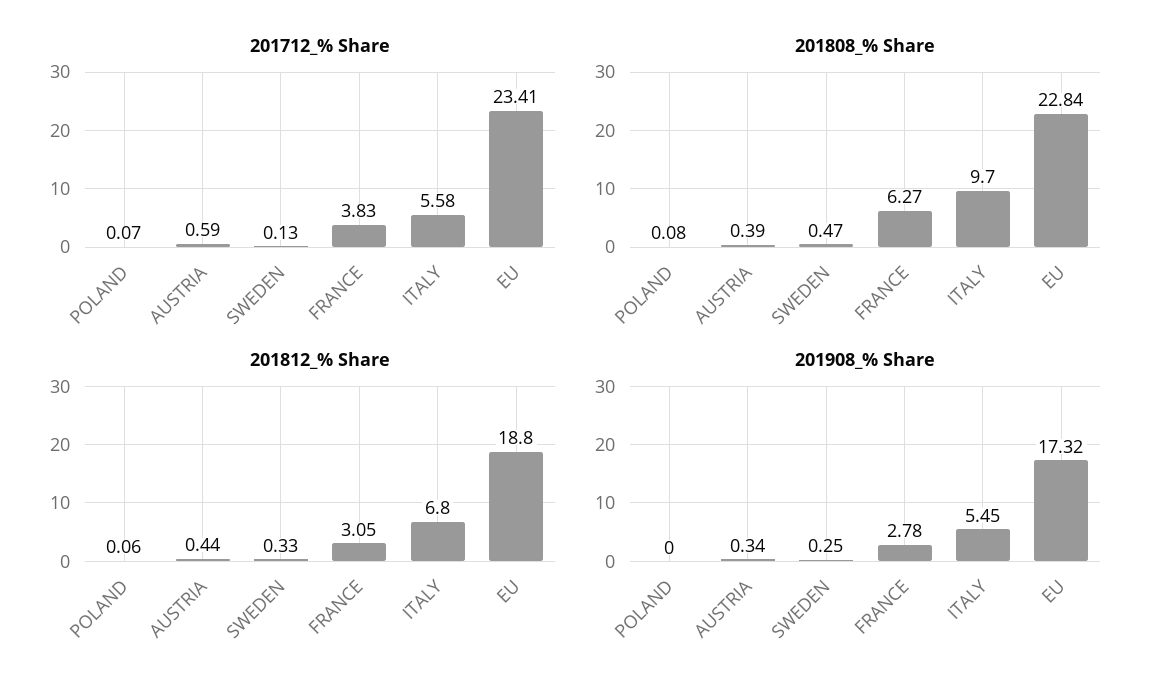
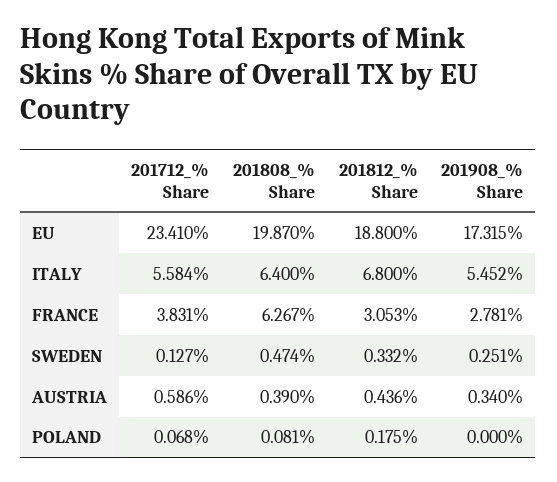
  {
    "201712_% Share": {
      "POLAND": 0.068,
      "AUSTRIA": 0.586,
      "SWEDEN": 0.127,
      "FRANCE": 3.831,
      "ITALY": 5.584,
      "EU": 23.41
    },
    "201808_% Share": {
      "POLAND": 0.081,
      "AUSTRIA": 0.39,
      "SWEDEN": 0.474,
      "FRANCE": 6.267,
-     "ITALY": 9.7,
+     "ITALY": 6.4,
-     "EU": 22.84
+     "EU": 19.87
    },
    "201812_% Share": {
-     "POLAND": 0.06,
+     "POLAND": 0.175,
      "AUSTRIA": 0.436,
      "SWEDEN": 0.332,
      "FRANCE": 3.053,
      "ITALY": 6.8,
      "EU": 18.8
    },
    "201908_% Share": {
      "POLAND": 0,
      "AUSTRIA": 0.34,
      "SWEDEN": 0.251,
      "FRANCE": 2.781,
      "ITALY": 5.452,
      "EU": 17.315
    }
  }

